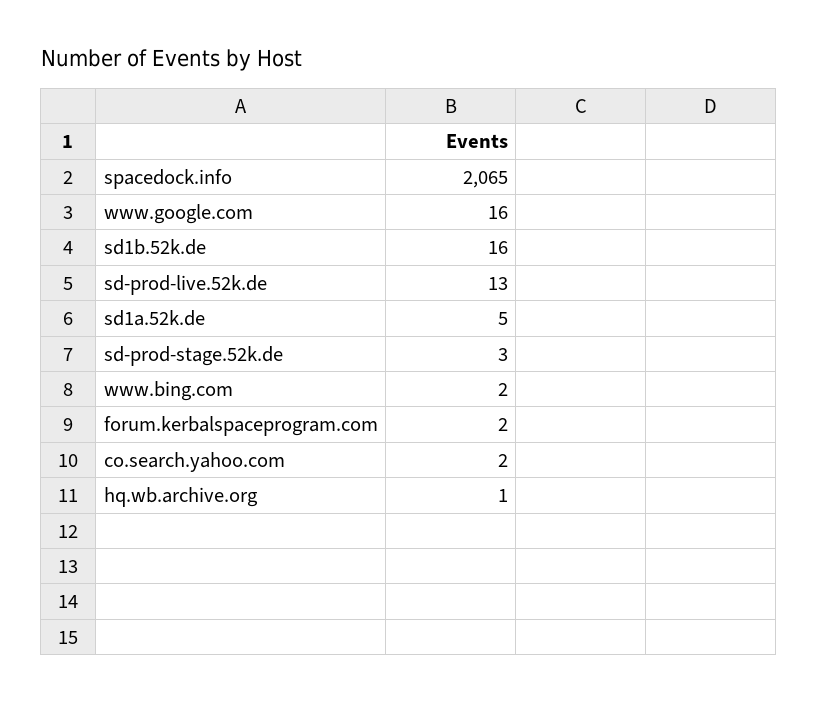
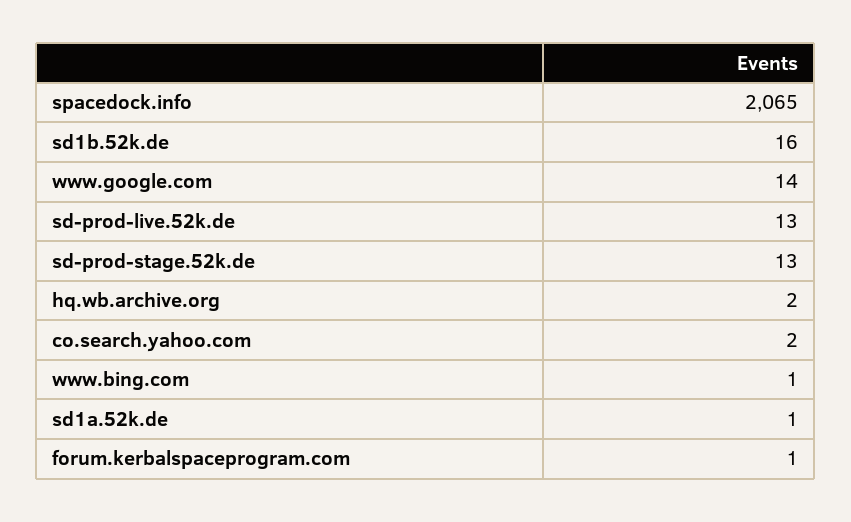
  {
    "spacedock.info": 2065,
-   "www.google.com": 16,
+   "www.google.com": 14,
    "sd1b.52k.de": 16,
    "sd-prod-live.52k.de": 13,
-   "sd1a.52k.de": 5,
+   "sd1a.52k.de": 1,
-   "sd-prod-stage.52k.de": 3,
+   "sd-prod-stage.52k.de": 13,
-   "www.bing.com": 2,
+   "www.bing.com": 1,
-   "forum.kerbalspaceprogram.com": 2,
+   "forum.kerbalspaceprogram.com": 1,
    "co.search.yahoo.com": 2,
-   "hq.wb.archive.org": 1
+   "hq.wb.archive.org": 2
  }

